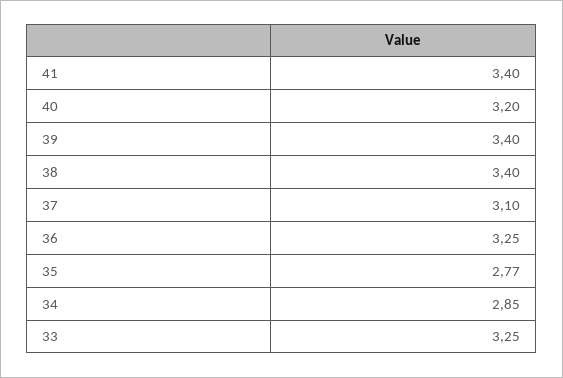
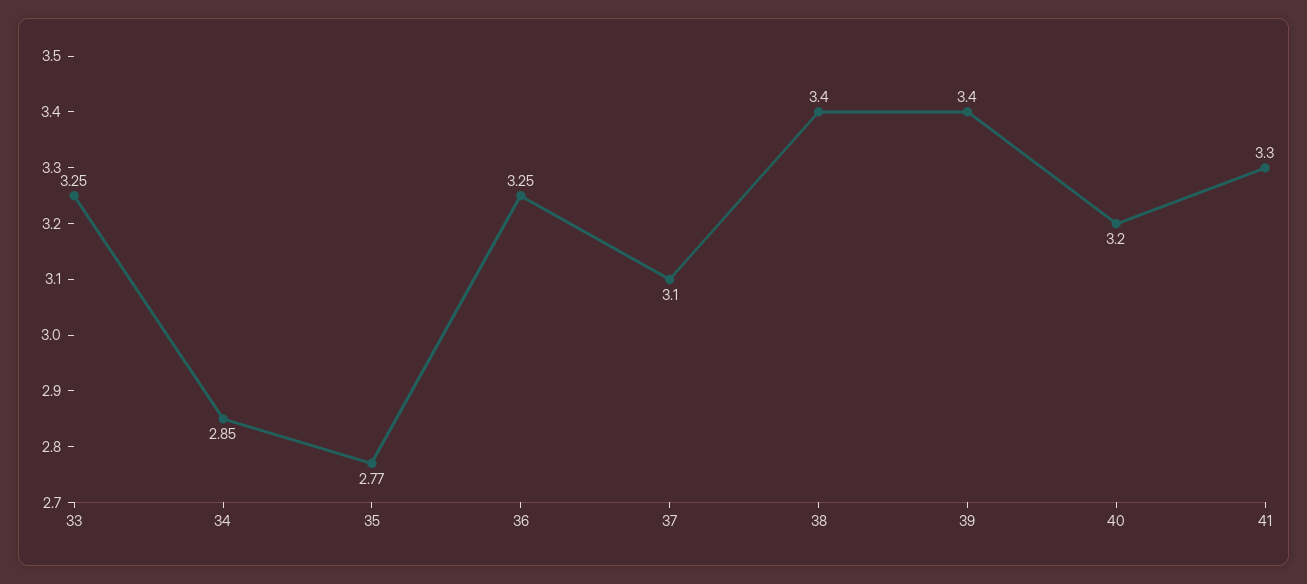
  {
-   "41": 3.4,
+   "41": 3.3,
    "40": 3.2,
    "39": 3.4,
    "38": 3.4,
    "37": 3.1,
    "36": 3.25,
    "35": 2.77,
    "34": 2.85,
    "33": 3.25
  }

